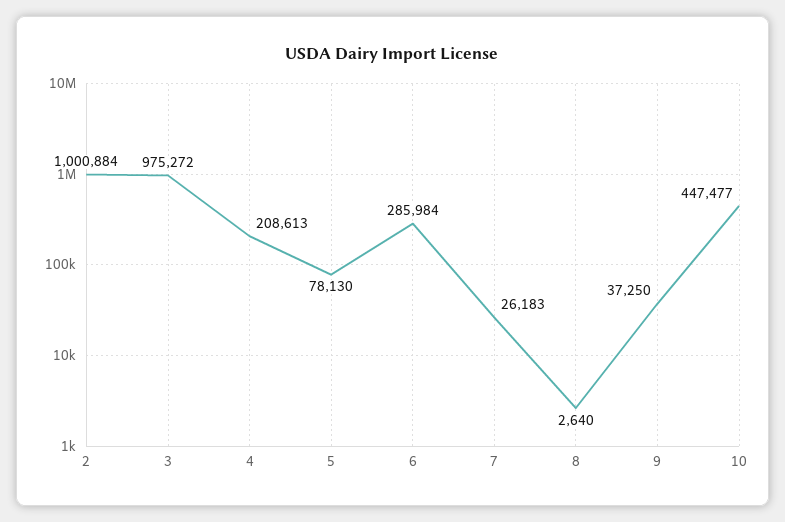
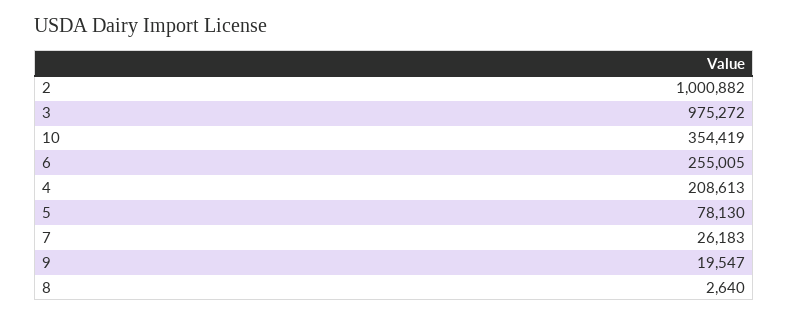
  {
-   "2": 1000884,
+   "2": 1000882,
    "3": 975272,
    "4": 208613,
    "5": 78130,
-   "6": 285984,
+   "6": 255005,
    "7": 26183,
    "8": 2640,
-   "9": 37250,
+   "9": 19547,
-   "10": 447477
+   "10": 354419
  }

